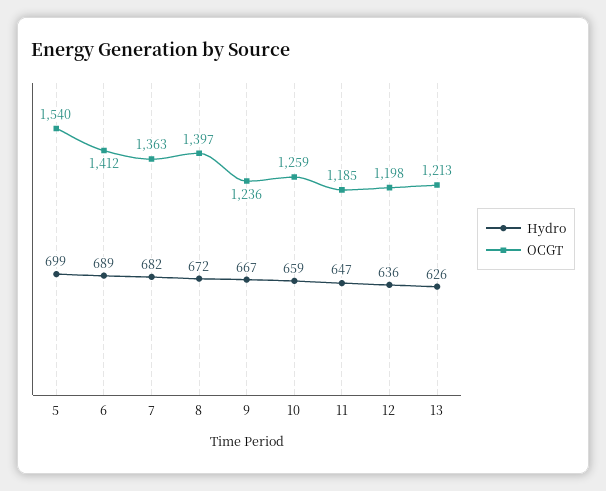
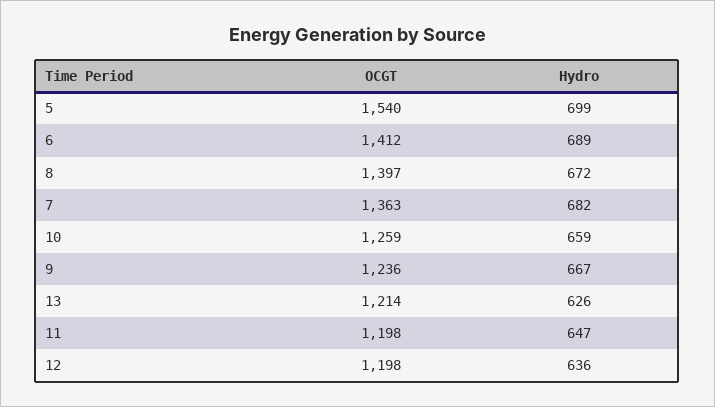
  {
    "Hydro": {
      "5": 699,
      "6": 689,
      "7": 682,
      "8": 672,
      "9": 667,
      "10": 659,
      "11": 647,
      "12": 636,
      "13": 626
    },
    "OCGT": {
      "5": 1540,
      "6": 1412,
      "7": 1363,
      "8": 1397,
      "9": 1236,
      "10": 1259,
-     "11": 1185,
+     "11": 1198,
      "12": 1198,
-     "13": 1213
+     "13": 1214
    }
  }

